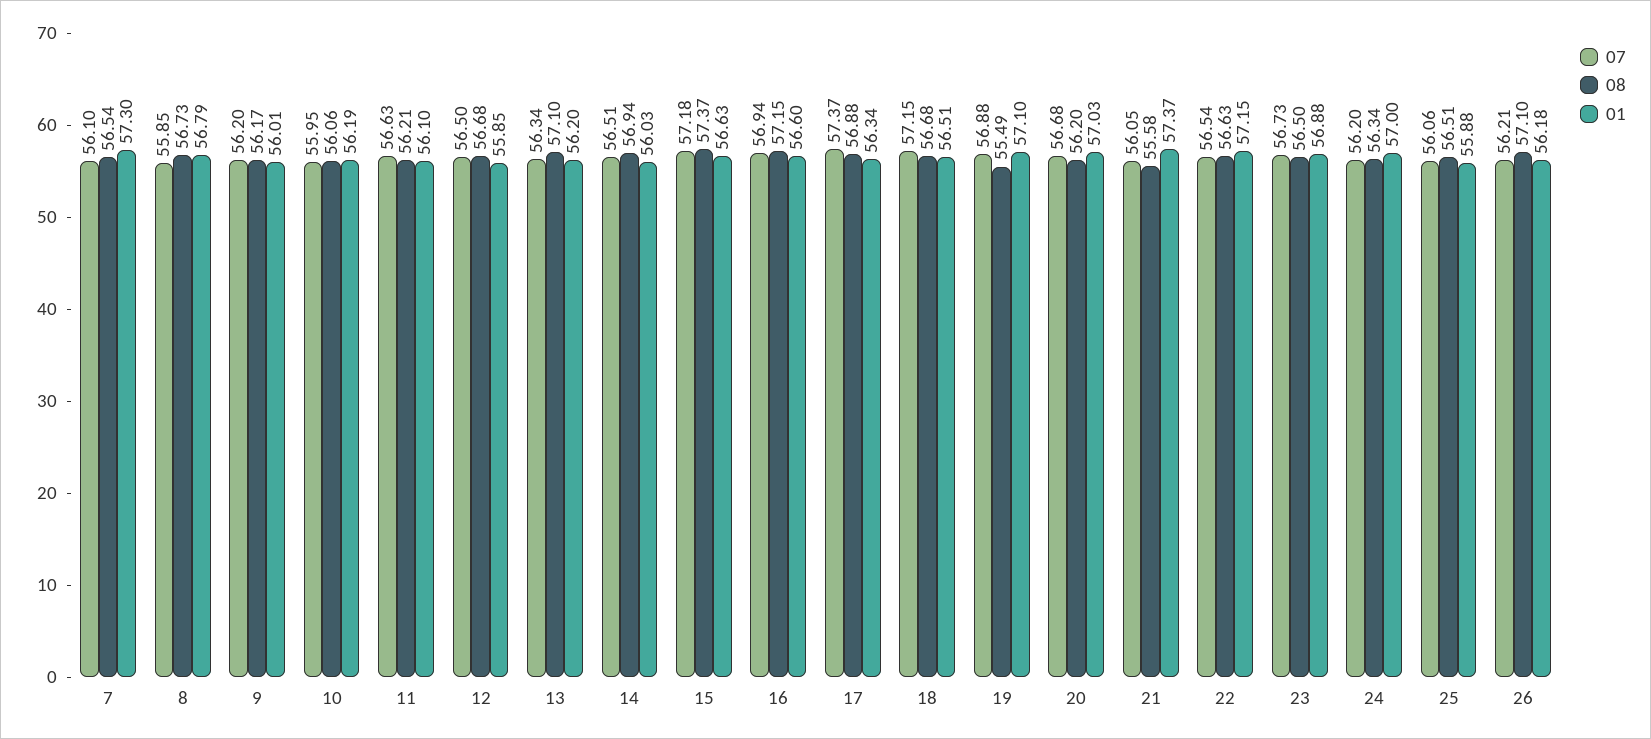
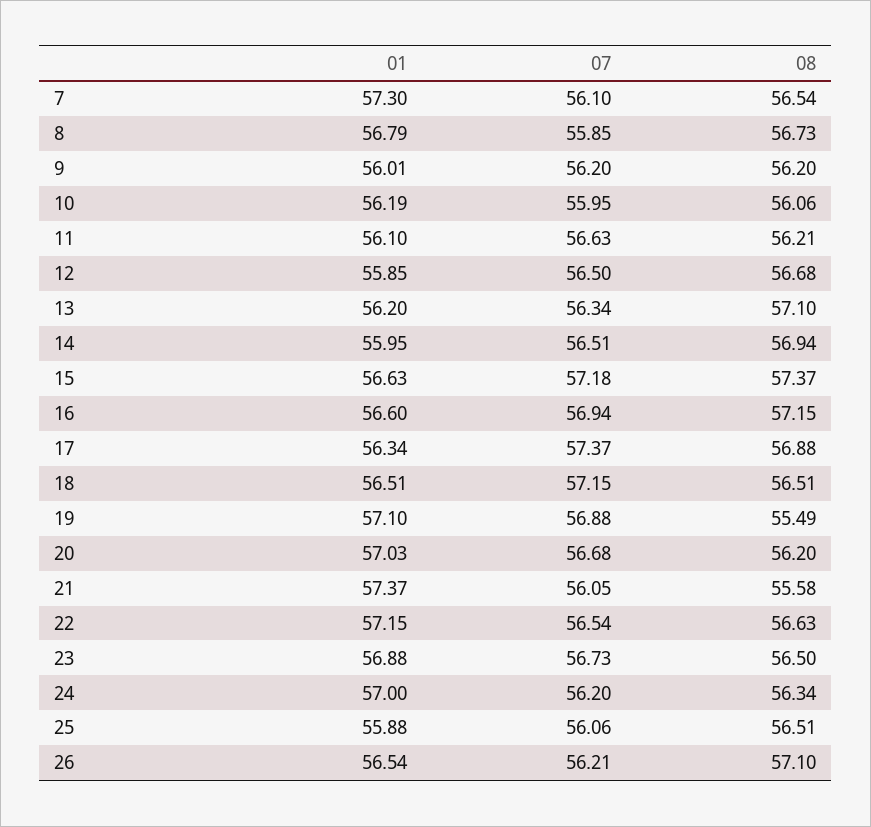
  {
    "07": {
      "7": 56.1,
      "8": 55.85,
      "9": 56.2,
      "10": 55.95,
      "11": 56.63,
      "12": 56.5,
      "13": 56.34,
      "14": 56.51,
      "15": 57.18,
      "16": 56.94,
      "17": 57.37,
      "18": 57.15,
      "19": 56.88,
      "20": 56.68,
      "21": 56.05,
      "22": 56.54,
      "23": 56.73,
      "24": 56.2,
      "25": 56.06,
      "26": 56.21
    },
    "08": {
      "7": 56.54,
      "8": 56.73,
-     "9": 56.17,
+     "9": 56.2,
      "10": 56.06,
      "11": 56.21,
      "12": 56.68,
      "13": 57.1,
      "14": 56.94,
      "15": 57.37,
      "16": 57.15,
      "17": 56.88,
-     "18": 56.68,
+     "18": 56.51,
      "19": 55.49,
      "20": 56.2,
      "21": 55.58,
      "22": 56.63,
      "23": 56.5,
      "24": 56.34,
      "25": 56.51,
      "26": 57.1
    },
    "01": {
      "7": 57.3,
      "8": 56.79,
      "9": 56.01,
      "10": 56.19,
      "11": 56.1,
      "12": 55.85,
      "13": 56.2,
-     "14": 56.03,
+     "14": 55.95,
      "15": 56.63,
      "16": 56.6,
      "17": 56.34,
      "18": 56.51,
      "19": 57.1,
      "20": 57.03,
      "21": 57.37,
      "22": 57.15,
      "23": 56.88,
      "24": 57,
      "25": 55.88,
-     "26": 56.18
+     "26": 56.54
    }
  }

